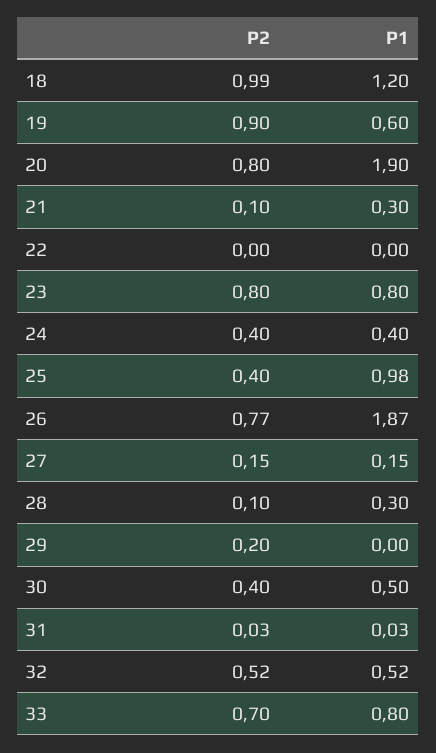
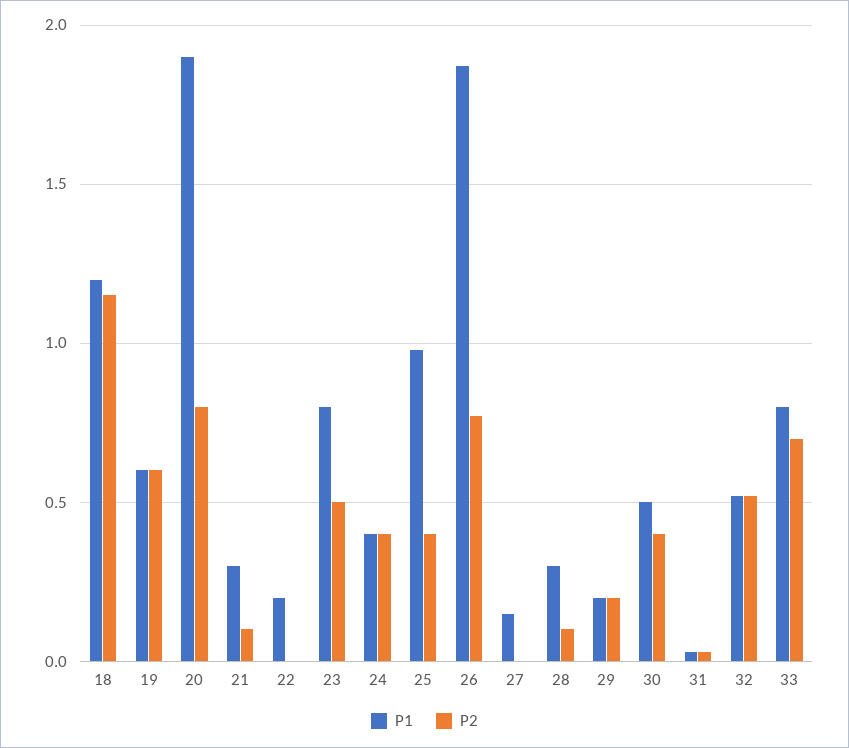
  {
    "P2": {
-     "18": 0.99,
+     "18": 1.15,
-     "19": 0.9,
+     "19": 0.6,
      "20": 0.8,
      "21": 0.1,
      "22": 0,
-     "23": 0.8,
+     "23": 0.5,
      "24": 0.4,
      "25": 0.4,
      "26": 0.77,
-     "27": 0.15,
+     "27": 0,
      "28": 0.1,
      "29": 0.2,
      "30": 0.4,
      "31": 0.03,
      "32": 0.52,
      "33": 0.7
    },
    "P1": {
      "18": 1.2,
      "19": 0.6,
      "20": 1.9,
      "21": 0.3,
-     "22": 0,
+     "22": 0.2,
      "23": 0.8,
      "24": 0.4,
      "25": 0.98,
      "26": 1.87,
      "27": 0.15,
      "28": 0.3,
-     "29": 0,
+     "29": 0.2,
      "30": 0.5,
      "31": 0.03,
      "32": 0.52,
      "33": 0.8
    }
  }

